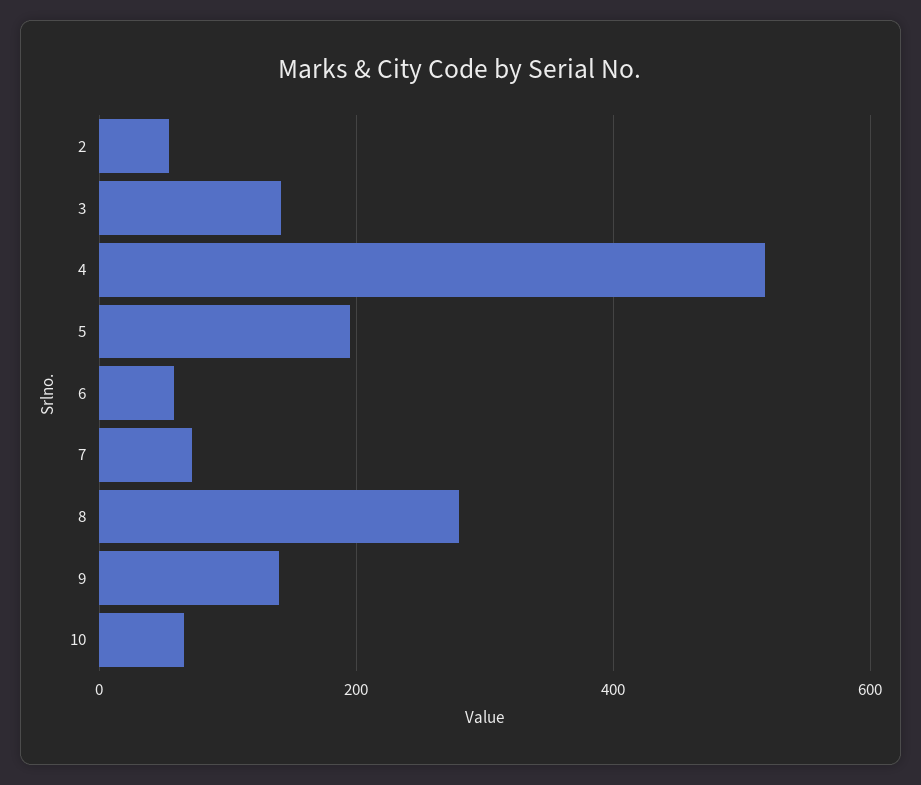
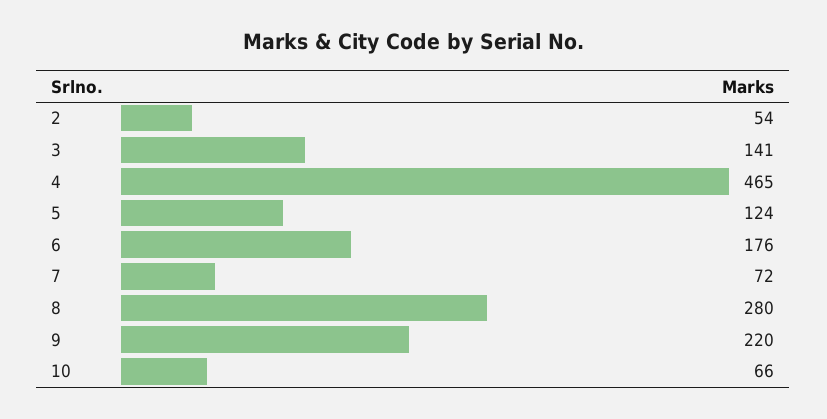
  {
    "2": 54,
    "3": 141,
-   "4": 520,
+   "4": 465,
-   "5": 200,
+   "5": 124,
-   "6": 60,
+   "6": 176,
    "7": 72,
    "8": 280,
-   "9": 140,
+   "9": 220,
    "10": 66
  }

